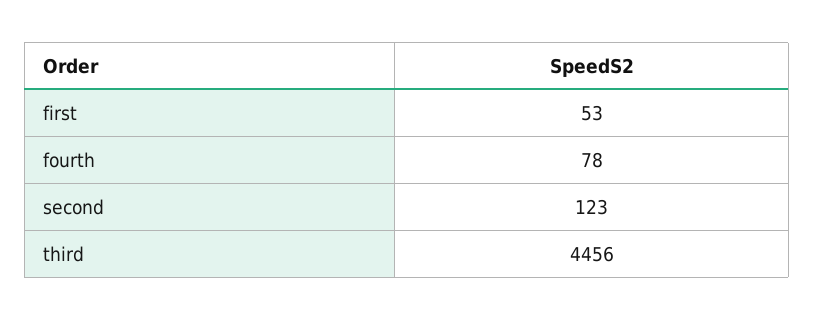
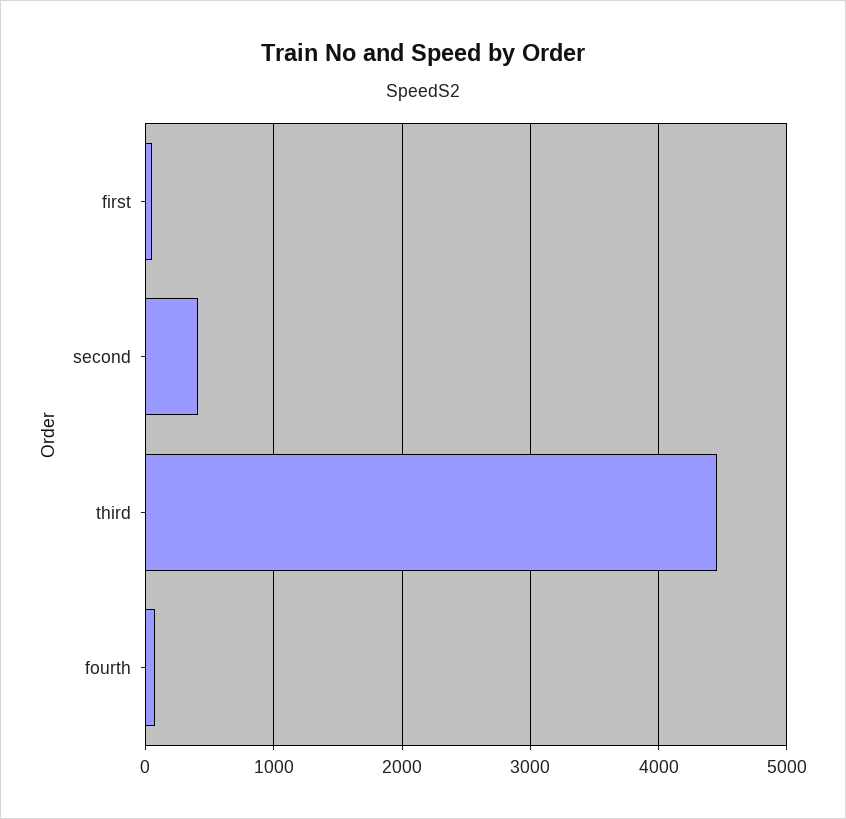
  {
    "first": 53,
    "fourth": 78,
-   "second": 123,
+   "second": 400,
    "third": 4456
  }

